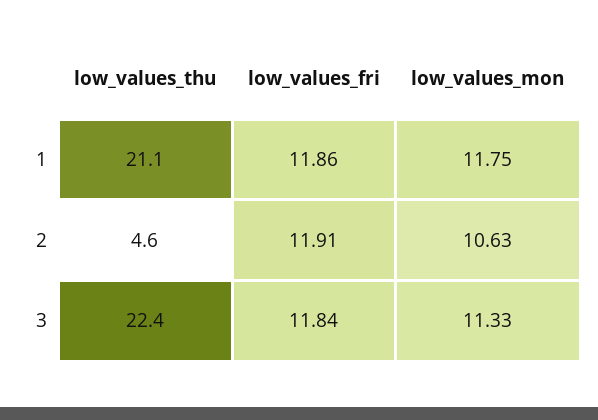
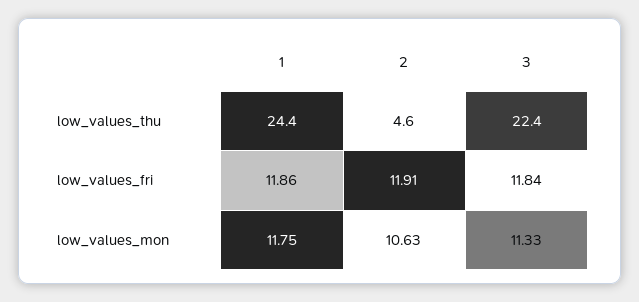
  {
    "low_values_thu": {
-     "1": 21.1,
+     "1": 24.4,
      "2": 4.6,
      "3": 22.4
    },
    "low_values_fri": {
      "1": 11.86,
      "2": 11.91,
      "3": 11.84
    },
    "low_values_mon": {
      "1": 11.75,
      "2": 10.63,
      "3": 11.33
    }
  }

